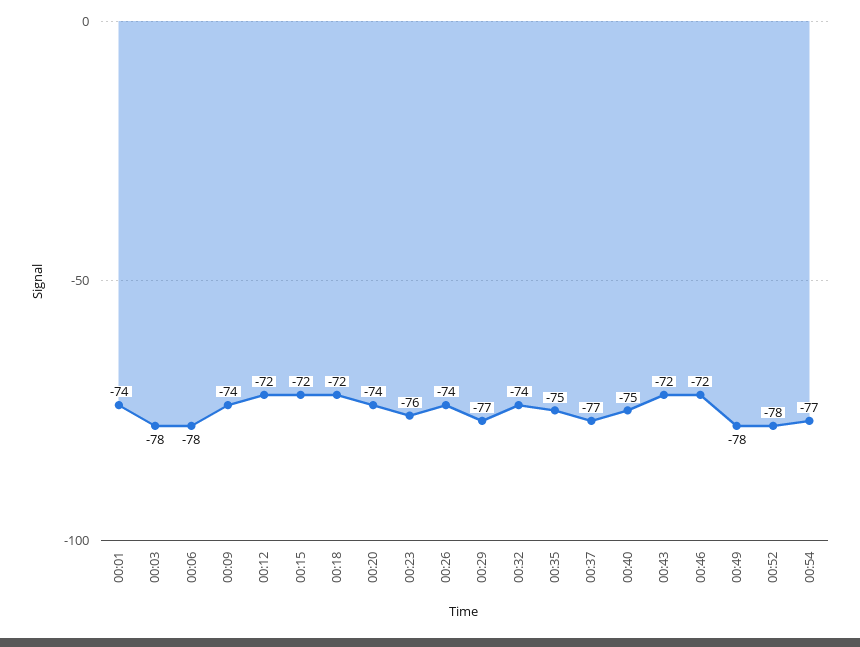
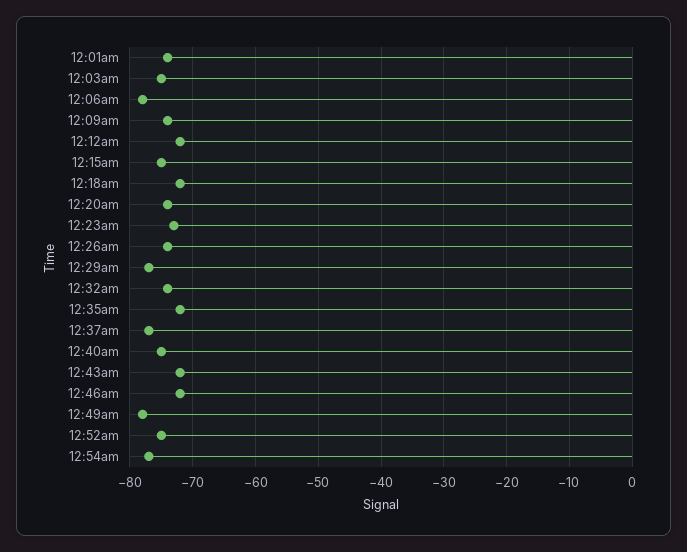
  {
    "00:01": -74,
-   "00:03": -78,
+   "00:03": -75,
    "00:06": -78,
    "00:09": -74,
    "00:12": -72,
-   "00:15": -72,
+   "00:15": -75,
    "00:18": -72,
    "00:20": -74,
-   "00:23": -76,
+   "00:23": -73,
    "00:26": -74,
    "00:29": -77,
    "00:32": -74,
-   "00:35": -75,
+   "00:35": -72,
    "00:37": -77,
    "00:40": -75,
    "00:43": -72,
    "00:46": -72,
    "00:49": -78,
-   "00:52": -78,
+   "00:52": -75,
    "00:54": -77
  }

